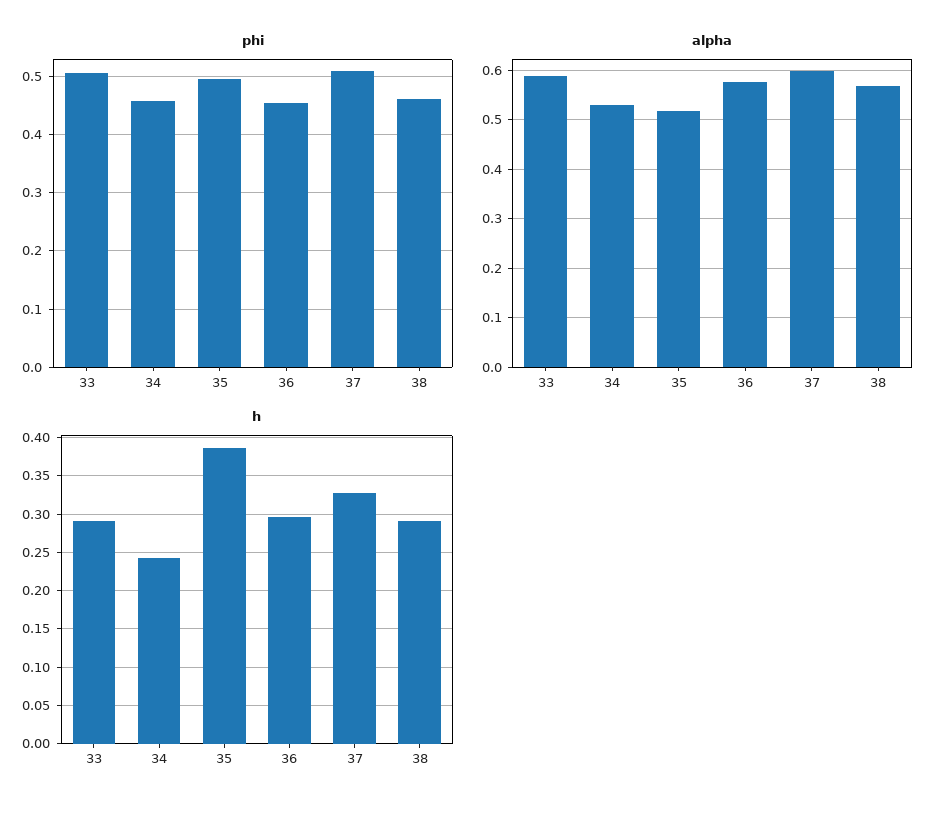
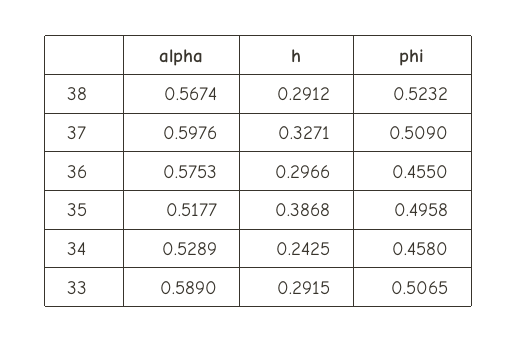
  {
    "phi": {
      "33": 0.5065,
      "34": 0.458,
      "35": 0.4958,
      "36": 0.455,
      "37": 0.509,
-     "38": 0.46
+     "38": 0.5232
    },
    "alpha": {
      "33": 0.589,
      "34": 0.5289,
      "35": 0.5177,
      "36": 0.5753,
      "37": 0.5976,
      "38": 0.5674
    },
    "h": {
      "33": 0.2915,
      "34": 0.2425,
      "35": 0.3868,
      "36": 0.2966,
      "37": 0.3271,
      "38": 0.2912
    }
  }

